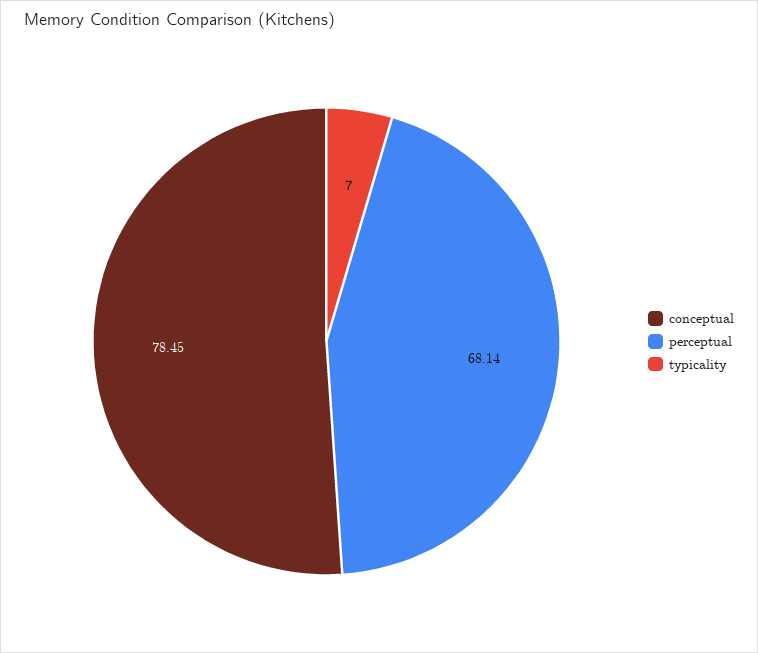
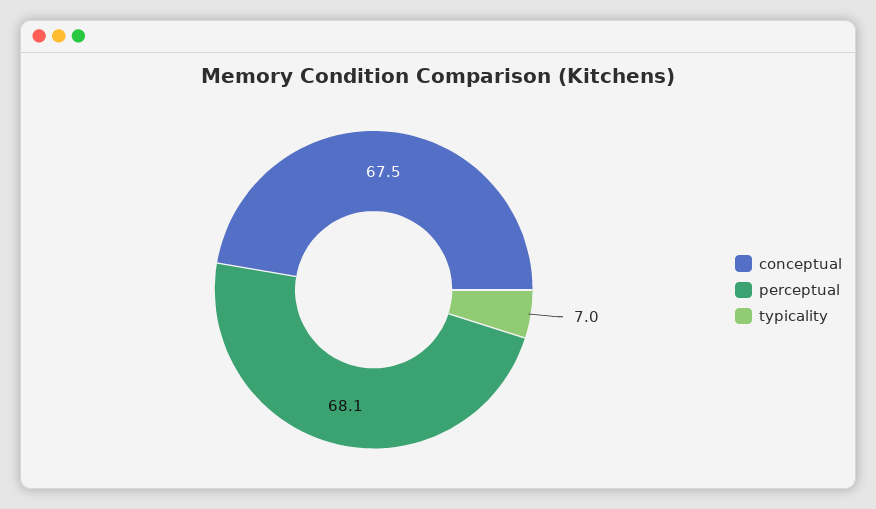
  {
-   "conceptual": 78.45,
+   "conceptual": 67.5,
    "perceptual": 68.14,
    "typicality": 7
  }

